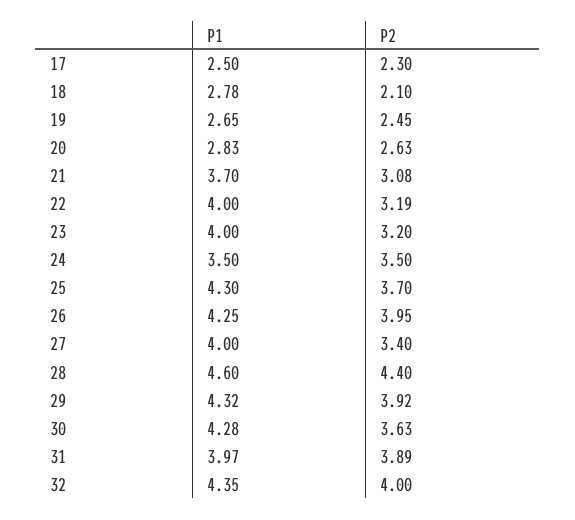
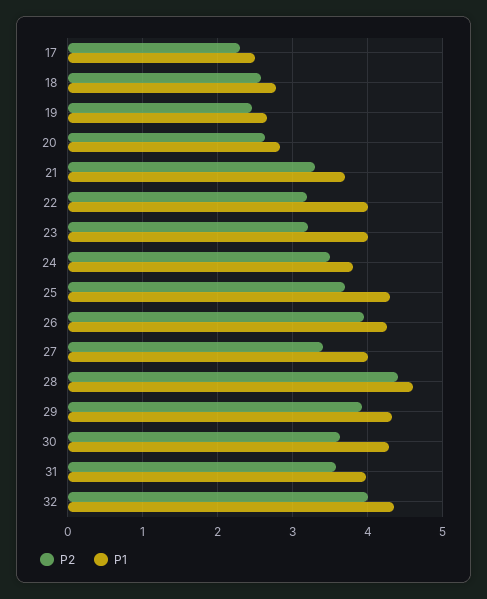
  {
    "P1": {
      "17": 2.5,
      "18": 2.78,
      "19": 2.65,
      "20": 2.83,
      "21": 3.7,
      "22": 4,
      "23": 4,
-     "24": 3.5,
+     "24": 3.8,
      "25": 4.3,
      "26": 4.25,
      "27": 4,
      "28": 4.6,
      "29": 4.32,
      "30": 4.28,
      "31": 3.97,
      "32": 4.35
    },
    "P2": {
      "17": 2.3,
-     "18": 2.1,
+     "18": 2.6,
      "19": 2.45,
      "20": 2.63,
-     "21": 3.08,
+     "21": 3.3,
      "22": 3.19,
      "23": 3.2,
      "24": 3.5,
      "25": 3.7,
      "26": 3.95,
      "27": 3.4,
      "28": 4.4,
      "29": 3.92,
      "30": 3.63,
-     "31": 3.89,
+     "31": 3.6,
      "32": 4
    }
  }

